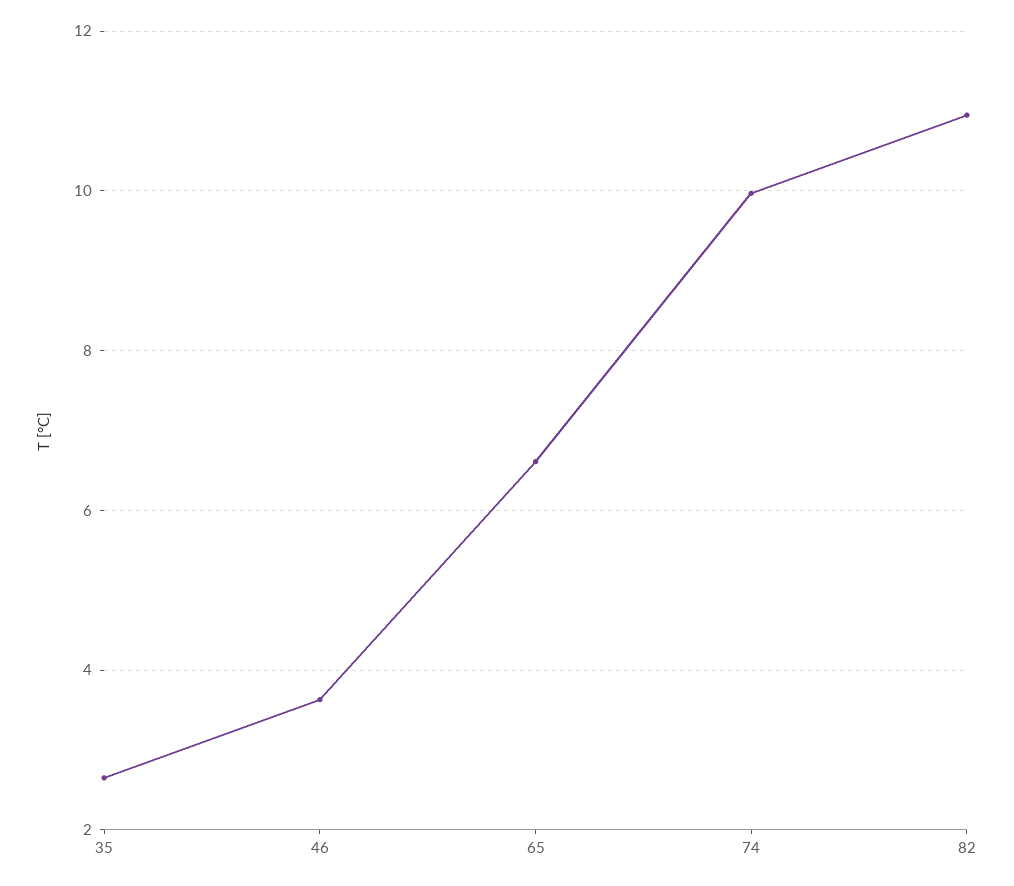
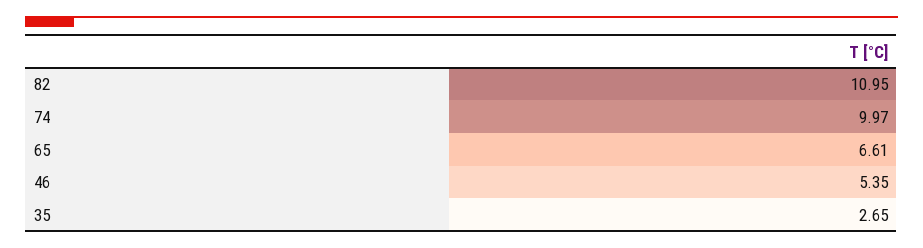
  {
    "35": 2.65,
-   "46": 3.6,
+   "46": 5.35,
    "65": 6.61,
    "74": 9.97,
    "82": 10.95
  }

